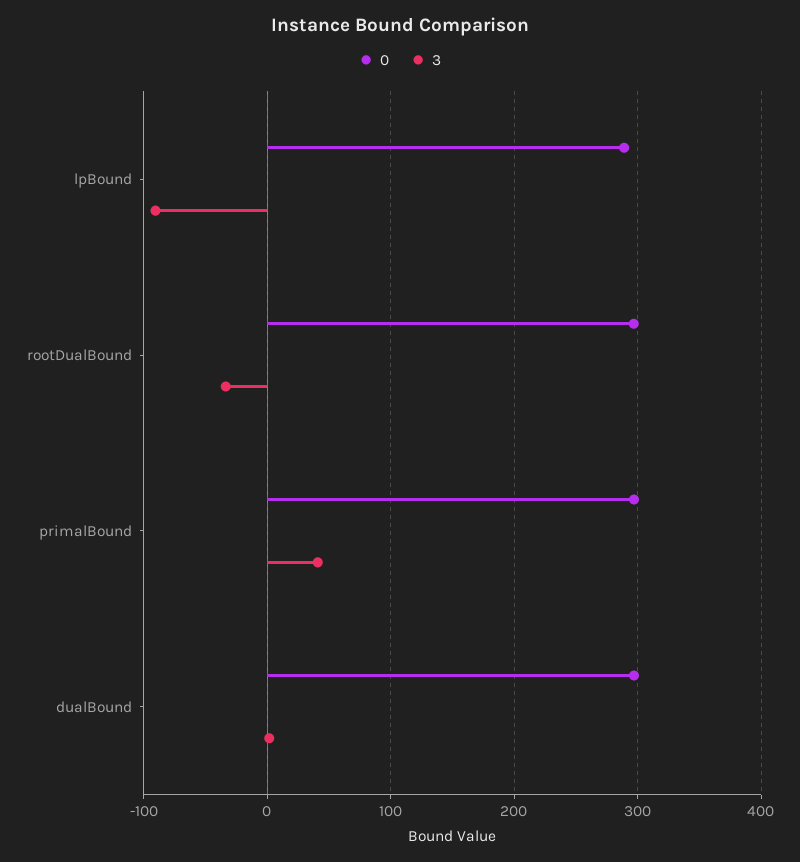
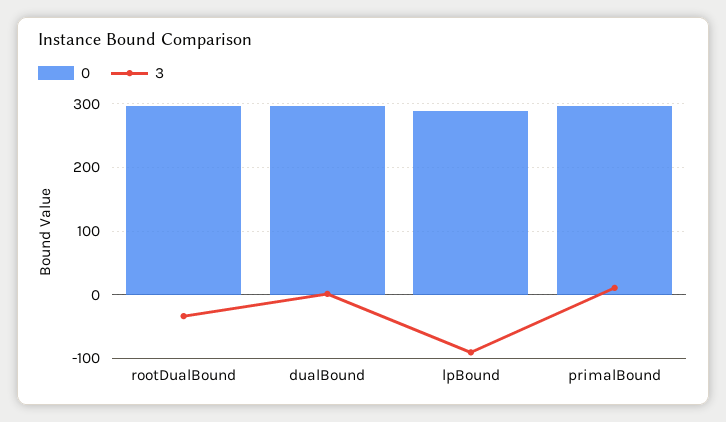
  {
    "0": {
      "lpBound": 290,
      "rootDualBound": 300,
      "primalBound": 300,
      "dualBound": 300
    },
    "3": {
      "lpBound": -90,
      "rootDualBound": -30,
-     "primalBound": 40,
+     "primalBound": 10,
      "dualBound": 0
    }
  }

